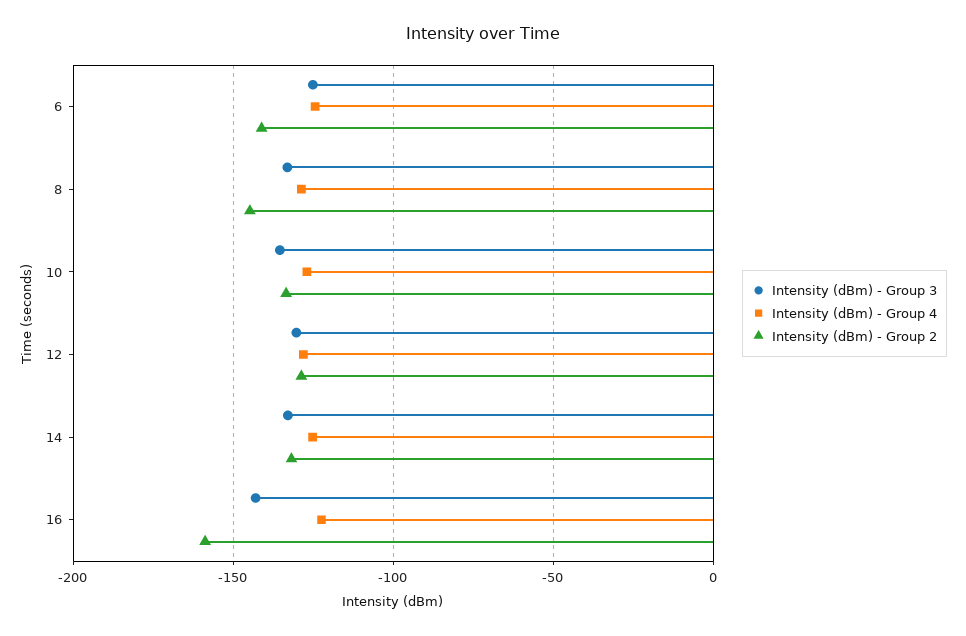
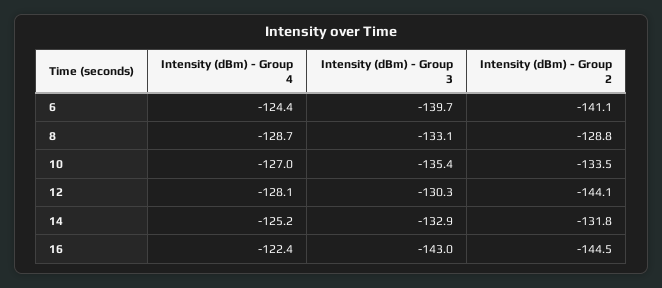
  {
    "Intensity (dBm) - Group 3": {
-     "6": -125,
+     "6": -139.7,
      "8": -133.1,
      "10": -135.4,
      "12": -130.3,
      "14": -132.9,
      "16": -143
    },
    "Intensity (dBm) - Group 4": {
      "6": -124.4,
      "8": -128.7,
      "10": -127,
      "12": -128.1,
      "14": -125.2,
      "16": -122.4
    },
    "Intensity (dBm) - Group 2": {
      "6": -141.1,
-     "8": -145,
+     "8": -128.8,
      "10": -133.5,
-     "12": -130,
+     "12": -144.1,
      "14": -131.8,
-     "16": -160
+     "16": -144.5
    }
  }

